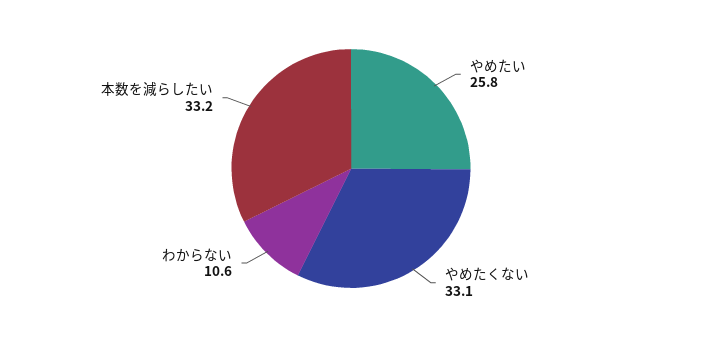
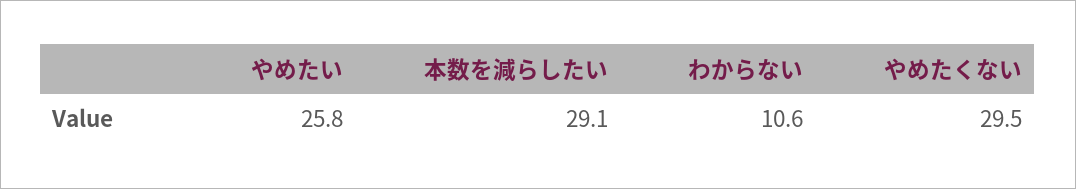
  {
    "やめたい": 25.8,
-   "やめたくない": 33.1,
+   "やめたくない": 29.5,
    "わからない": 10.6,
-   "本数を減らしたい": 33.2
+   "本数を減らしたい": 29.1
  }

